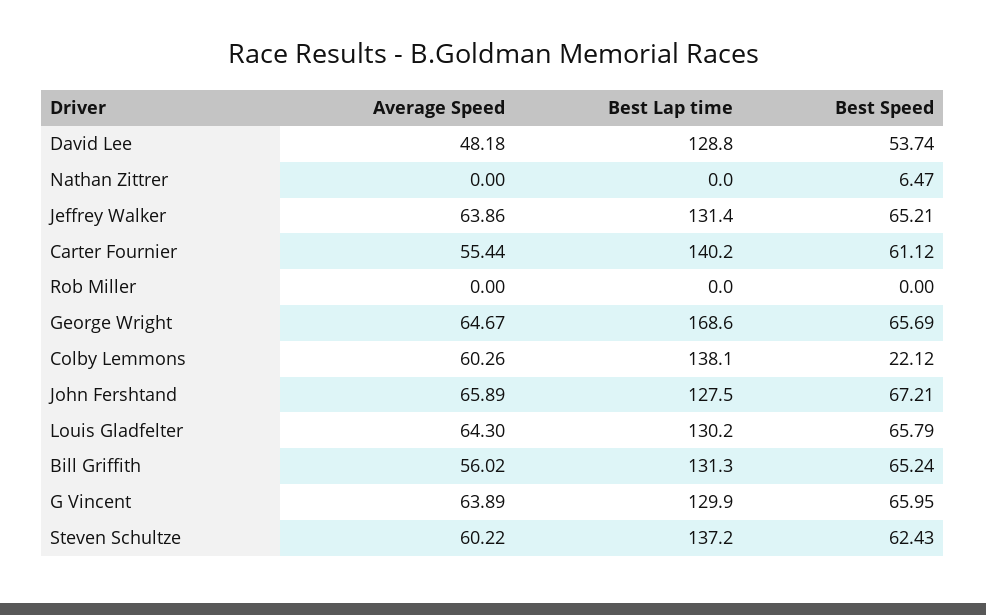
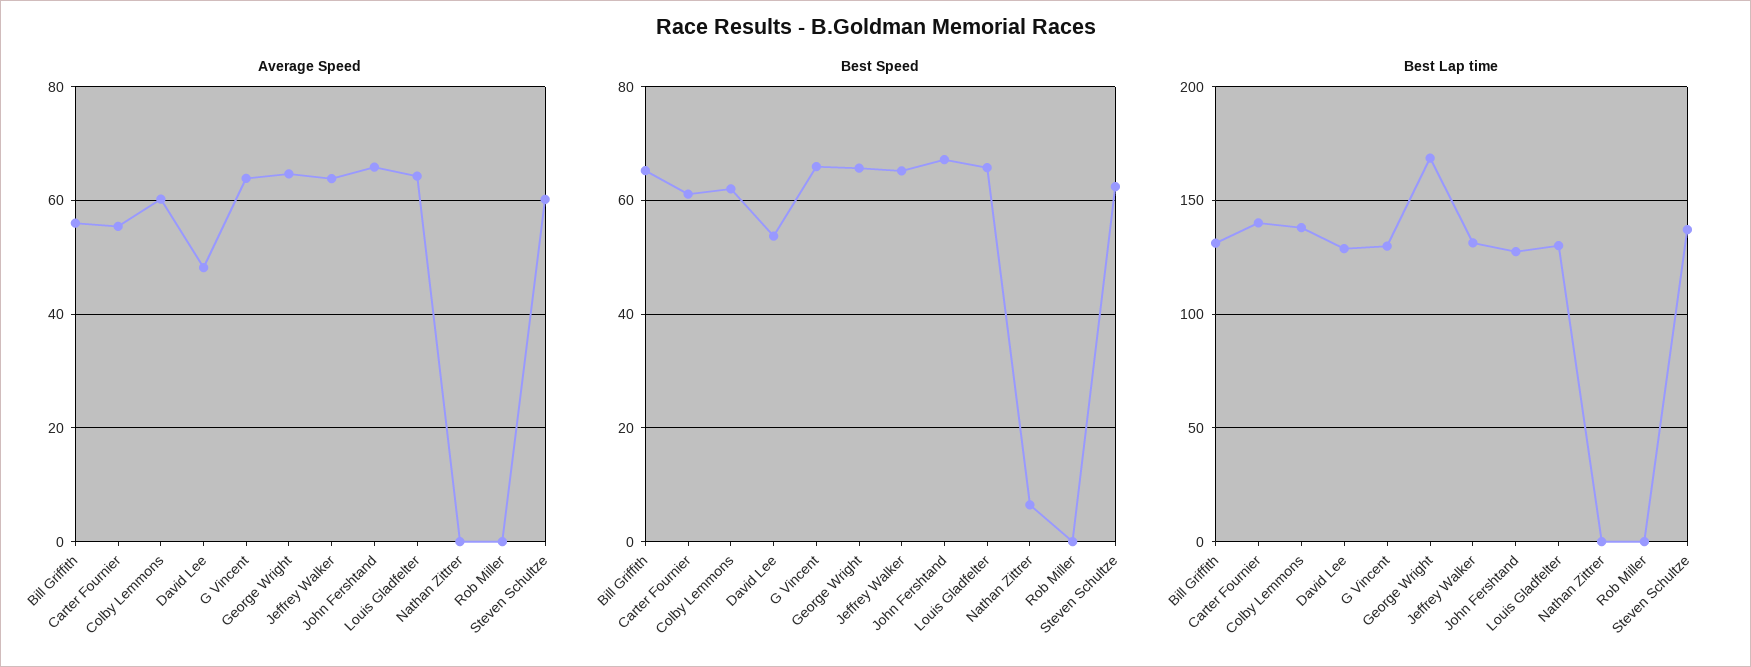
  {
    "Average Speed": {
      "David Lee": 48.18,
      "Nathan Zittrer": 0,
      "Jeffrey Walker": 63.86,
      "Carter Fournier": 55.44,
      "Rob Miller": 0,
      "George Wright": 64.67,
      "Colby Lemmons": 60.26,
      "John Fershtand": 65.89,
      "Louis Gladfelter": 64.3,
      "Bill Griffith": 56.02,
      "G Vincent": 63.89,
      "Steven Schultze": 60.22
    },
    "Best Lap time": {
      "David Lee": 128.8,
      "Nathan Zittrer": 0,
      "Jeffrey Walker": 131.4,
      "Carter Fournier": 140.2,
      "Rob Miller": 0,
      "George Wright": 168.6,
      "Colby Lemmons": 138.1,
      "John Fershtand": 127.5,
      "Louis Gladfelter": 130.2,
      "Bill Griffith": 131.3,
      "G Vincent": 129.9,
      "Steven Schultze": 137.2
    },
    "Best Speed": {
      "David Lee": 53.74,
      "Nathan Zittrer": 6.47,
      "Jeffrey Walker": 65.21,
      "Carter Fournier": 61.12,
      "Rob Miller": 0,
      "George Wright": 65.69,
-     "Colby Lemmons": 22.12,
+     "Colby Lemmons": 62,
      "John Fershtand": 67.21,
      "Louis Gladfelter": 65.79,
      "Bill Griffith": 65.24,
      "G Vincent": 65.95,
      "Steven Schultze": 62.43
    }
  }

